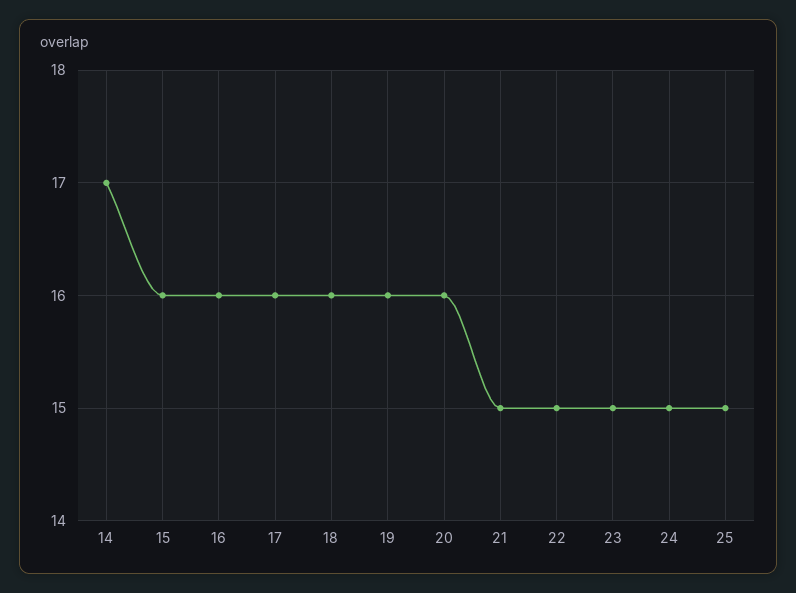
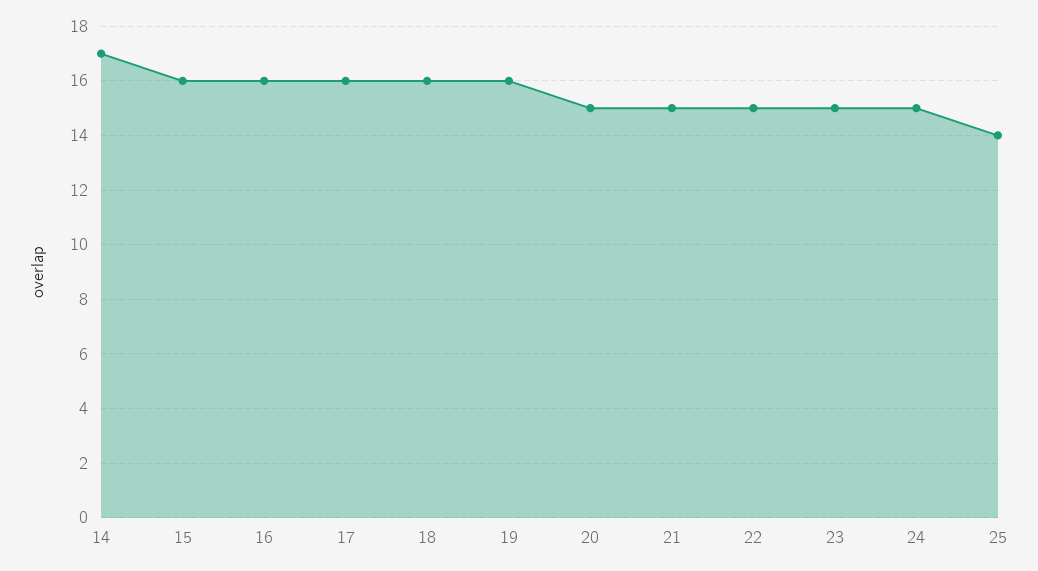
  {
    "14": 17,
    "15": 16,
    "16": 16,
    "17": 16,
    "18": 16,
    "19": 16,
-   "20": 16,
+   "20": 15,
    "21": 15,
    "22": 15,
    "23": 15,
    "24": 15,
-   "25": 15
+   "25": 14
  }

